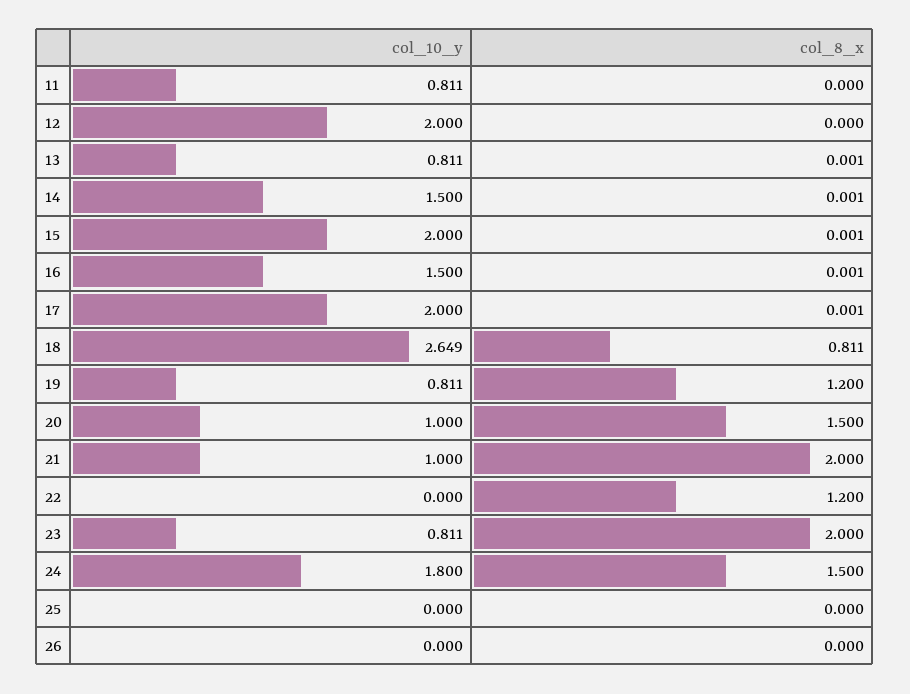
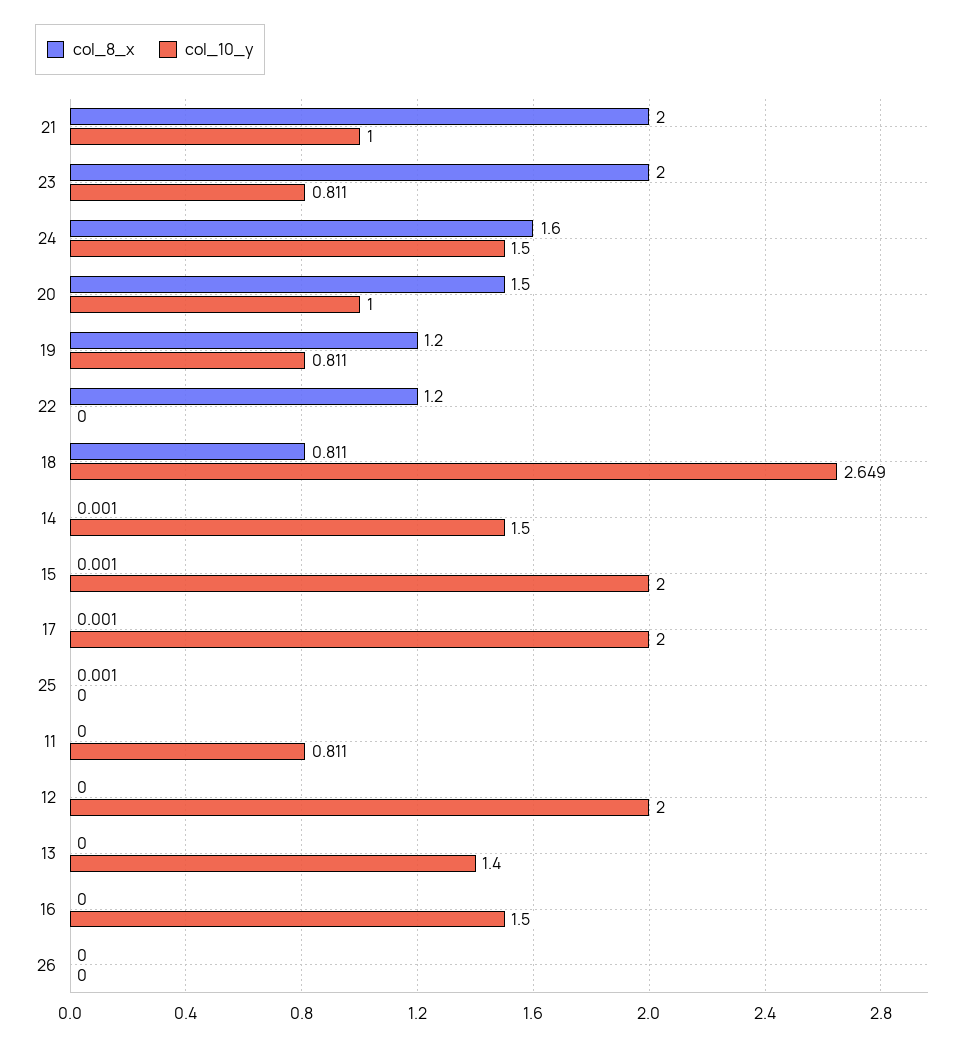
  {
    "col_10_y": {
      "11": 0.811,
      "12": 2,
-     "13": 0.811,
+     "13": 1.4,
      "14": 1.5,
      "15": 2,
      "16": 1.5,
      "17": 2,
      "18": 2.649,
      "19": 0.811,
      "20": 1,
      "21": 1,
      "22": 0,
      "23": 0.811,
-     "24": 1.8,
+     "24": 1.5,
      "25": 0,
      "26": 0
    },
    "col_8_x": {
      "11": 0,
      "12": 0,
-     "13": 0.001,
+     "13": 0,
      "14": 0.001,
      "15": 0.001,
-     "16": 0.001,
+     "16": 0,
      "17": 0.001,
      "18": 0.811,
      "19": 1.2,
      "20": 1.5,
      "21": 2,
      "22": 1.2,
      "23": 2,
-     "24": 1.5,
+     "24": 1.6,
-     "25": 0,
+     "25": 0.001,
      "26": 0
    }
  }

